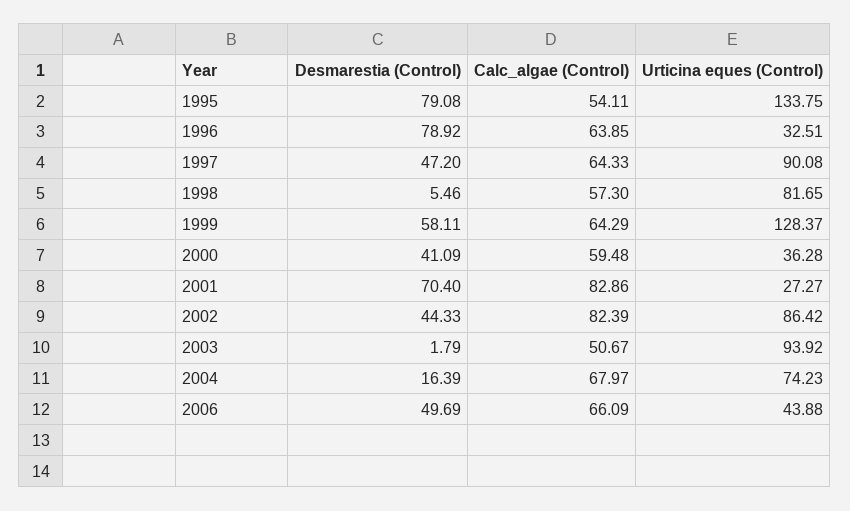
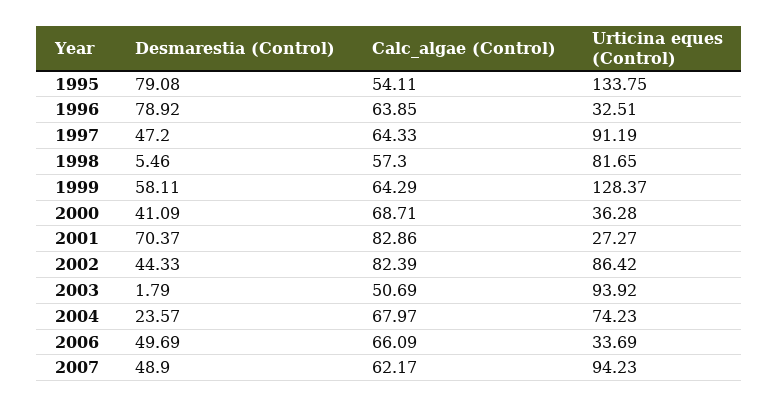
  {
    "Desmarestia (Control)": {
      "1995": 79.08,
      "1996": 78.92,
      "1997": 47.2,
      "1998": 5.46,
      "1999": 58.11,
      "2000": 41.09,
-     "2001": 70.4,
+     "2001": 70.37,
      "2002": 44.33,
      "2003": 1.79,
-     "2004": 16.39,
+     "2004": 23.57,
-     "2006": 49.69
+     "2006": 49.69,
+     "2007": 48.9
    },
    "Calc_algae (Control)": {
      "1995": 54.11,
      "1996": 63.85,
      "1997": 64.33,
      "1998": 57.3,
      "1999": 64.29,
-     "2000": 59.48,
+     "2000": 68.71,
      "2001": 82.86,
      "2002": 82.39,
-     "2003": 50.67,
+     "2003": 50.69,
      "2004": 67.97,
-     "2006": 66.09
+     "2006": 66.09,
+     "2007": 62.17
    },
    "Urticina eques (Control)": {
      "1995": 133.75,
      "1996": 32.51,
-     "1997": 90.08,
+     "1997": 91.19,
      "1998": 81.65,
      "1999": 128.37,
      "2000": 36.28,
      "2001": 27.27,
      "2002": 86.42,
      "2003": 93.92,
      "2004": 74.23,
-     "2006": 43.88
+     "2006": 33.69,
+     "2007": 94.23
    }
  }

